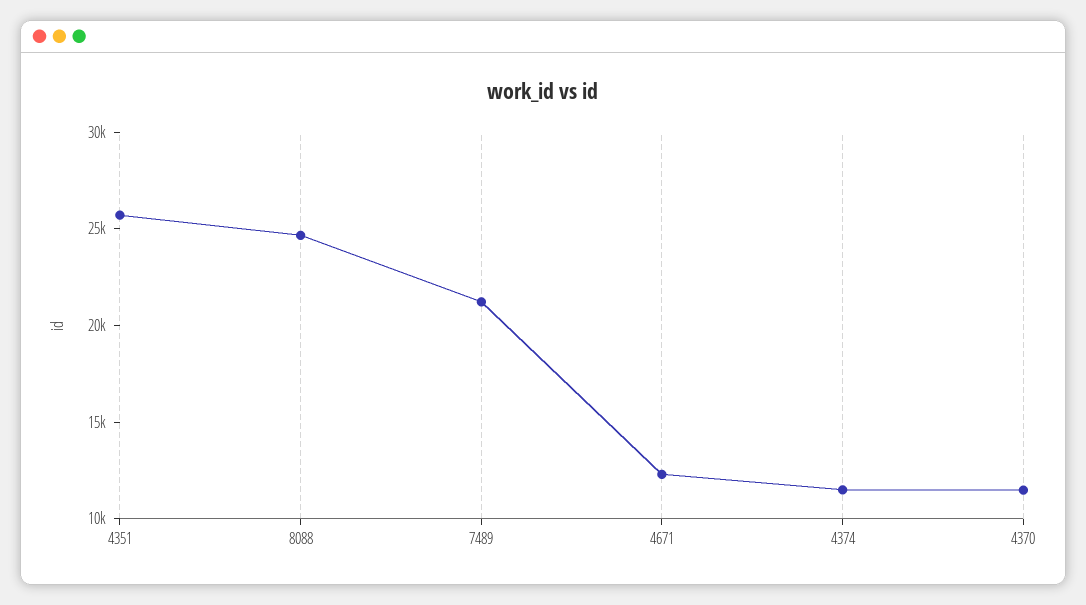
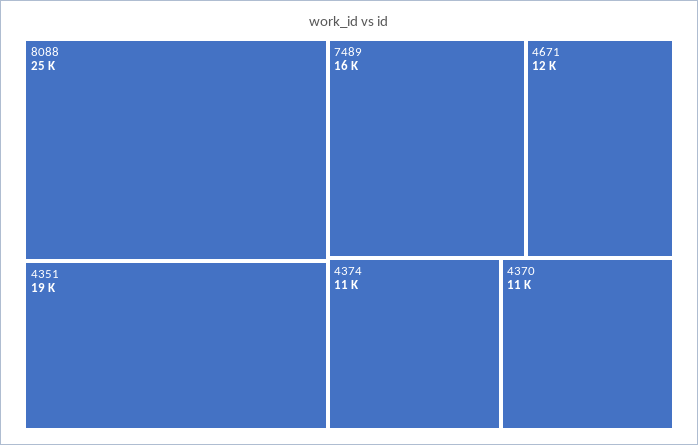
  {
-   "4351": 26000,
+   "4351": 19000,
    "8088": 25000,
-   "7489": 21000,
+   "7489": 16000,
    "4671": 12000,
    "4374": 11000,
    "4370": 11000
  }

